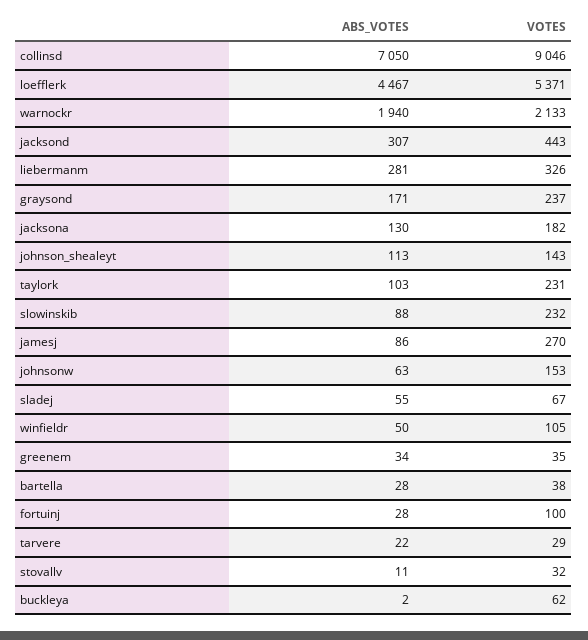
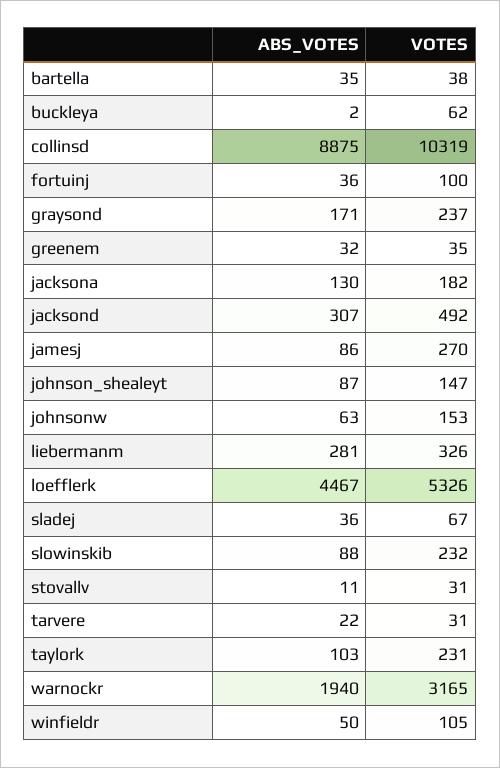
  {
    "ABS_VOTES": {
-     "collinsd": 7050,
+     "collinsd": 8875,
      "loefflerk": 4467,
      "warnockr": 1940,
      "jacksond": 307,
      "liebermanm": 281,
      "graysond": 171,
      "jacksona": 130,
-     "johnson_shealeyt": 113,
+     "johnson_shealeyt": 87,
      "taylork": 103,
      "slowinskib": 88,
      "jamesj": 86,
      "johnsonw": 63,
-     "sladej": 55,
+     "sladej": 36,
      "winfieldr": 50,
-     "greenem": 34,
+     "greenem": 32,
-     "bartella": 28,
+     "bartella": 35,
-     "fortuinj": 28,
+     "fortuinj": 36,
      "tarvere": 22,
      "stovallv": 11,
      "buckleya": 2
    },
    "VOTES": {
-     "collinsd": 9046,
+     "collinsd": 10319,
-     "loefflerk": 5371,
+     "loefflerk": 5326,
-     "warnockr": 2133,
+     "warnockr": 3165,
-     "jacksond": 443,
+     "jacksond": 492,
      "liebermanm": 326,
      "graysond": 237,
      "jacksona": 182,
-     "johnson_shealeyt": 143,
+     "johnson_shealeyt": 147,
      "taylork": 231,
      "slowinskib": 232,
      "jamesj": 270,
      "johnsonw": 153,
      "sladej": 67,
      "winfieldr": 105,
      "greenem": 35,
      "bartella": 38,
      "fortuinj": 100,
-     "tarvere": 29,
+     "tarvere": 31,
-     "stovallv": 32,
+     "stovallv": 31,
      "buckleya": 62
    }
  }

